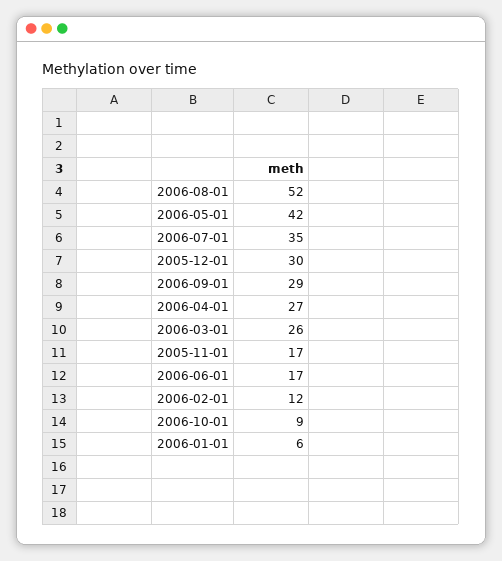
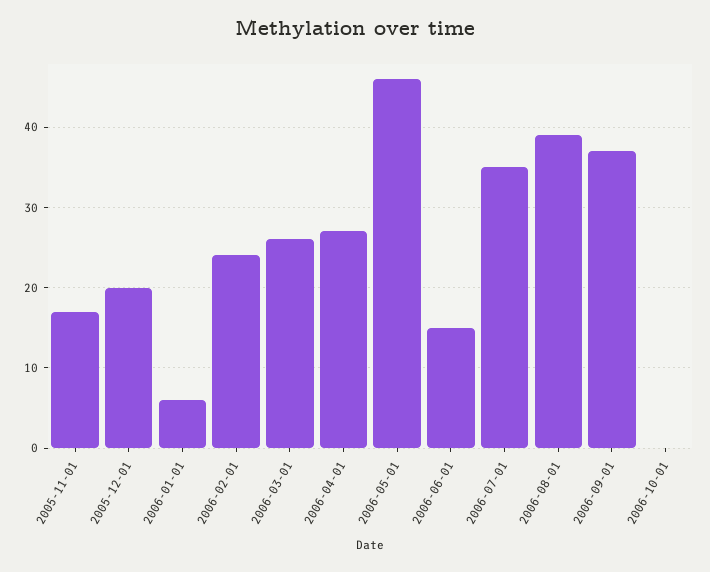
  {
-   "2006-08-01": 52,
+   "2006-08-01": 39,
-   "2006-05-01": 42,
+   "2006-05-01": 46,
    "2006-07-01": 35,
-   "2005-12-01": 30,
+   "2005-12-01": 20,
-   "2006-09-01": 29,
+   "2006-09-01": 37,
    "2006-04-01": 27,
    "2006-03-01": 26,
    "2005-11-01": 17,
-   "2006-06-01": 17,
+   "2006-06-01": 15,
-   "2006-02-01": 12,
+   "2006-02-01": 24,
-   "2006-10-01": 9,
+   "2006-10-01": 0,
    "2006-01-01": 6
  }

